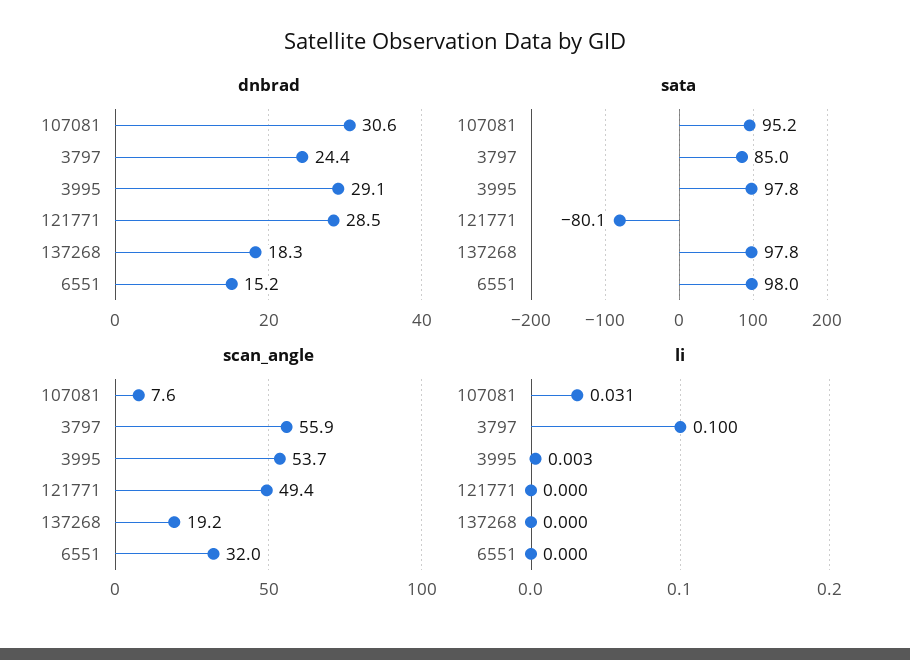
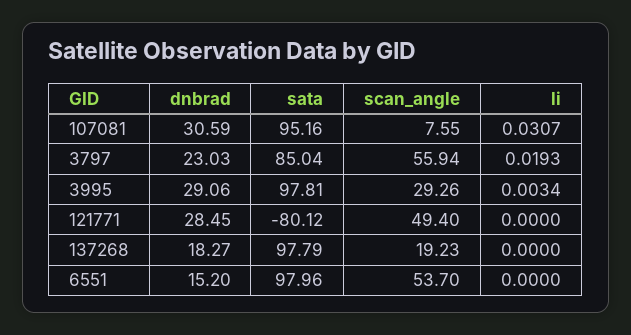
  {
    "dnbrad": {
      "107081": 30.59,
-     "3797": 24.4,
+     "3797": 23.03,
      "3995": 29.06,
      "121771": 28.45,
      "137268": 18.27,
      "6551": 15.2
    },
    "sata": {
      "107081": 95.16,
      "3797": 85.04,
      "3995": 97.81,
      "121771": -80.12,
      "137268": 97.79,
      "6551": 97.96
    },
    "scan_angle": {
      "107081": 7.55,
      "3797": 55.94,
-     "3995": 53.7,
+     "3995": 29.26,
      "121771": 49.4,
      "137268": 19.23,
-     "6551": 32
+     "6551": 53.7
    },
    "li": {
      "107081": 0.0307,
-     "3797": 0.1,
+     "3797": 0.0193,
      "3995": 0.0034,
      "121771": 0,
      "137268": 0,
      "6551": 0
    }
  }

